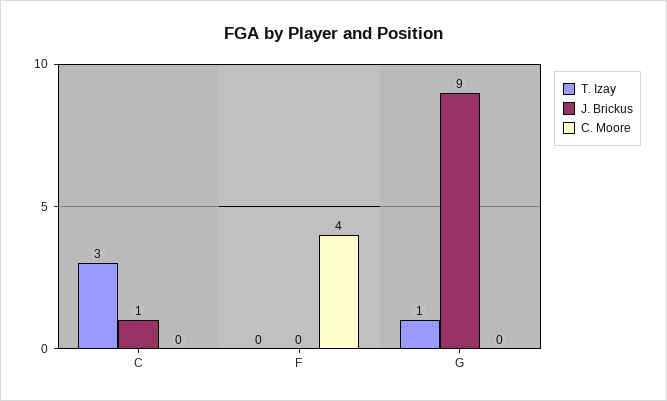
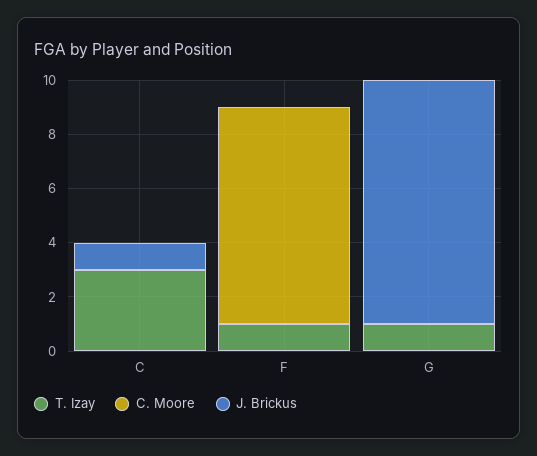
  {
    "T. Izay": {
      "C": 3,
-     "F": 0,
+     "F": 1,
      "G": 1
    },
    "J. Brickus": {
      "C": 1,
      "F": 0,
      "G": 9
    },
    "C. Moore": {
      "C": 0,
-     "F": 4,
+     "F": 8,
      "G": 0
    }
  }

